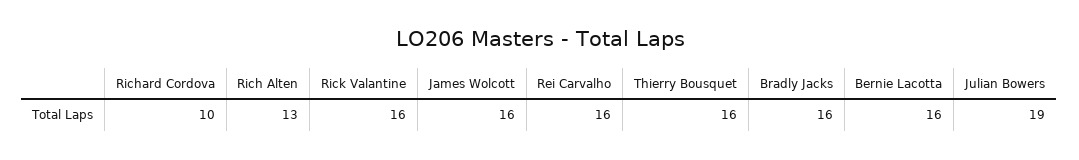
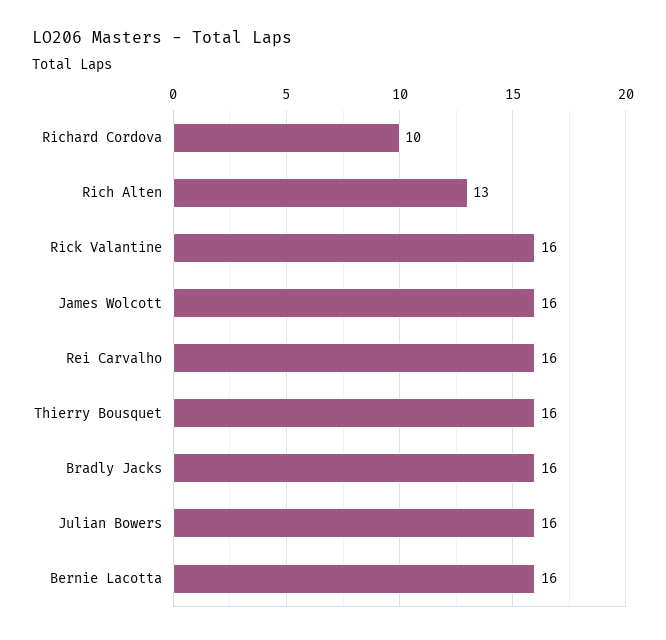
  {
    "Richard Cordova": 10,
    "Rich Alten": 13,
    "Rick Valantine": 16,
    "James Wolcott": 16,
    "Rei Carvalho": 16,
    "Thierry Bousquet": 16,
    "Bradly Jacks": 16,
    "Bernie Lacotta": 16,
-   "Julian Bowers": 19
+   "Julian Bowers": 16
  }

